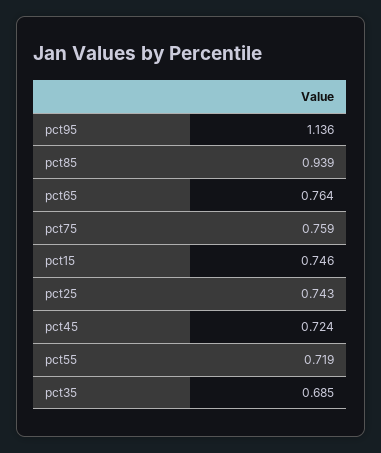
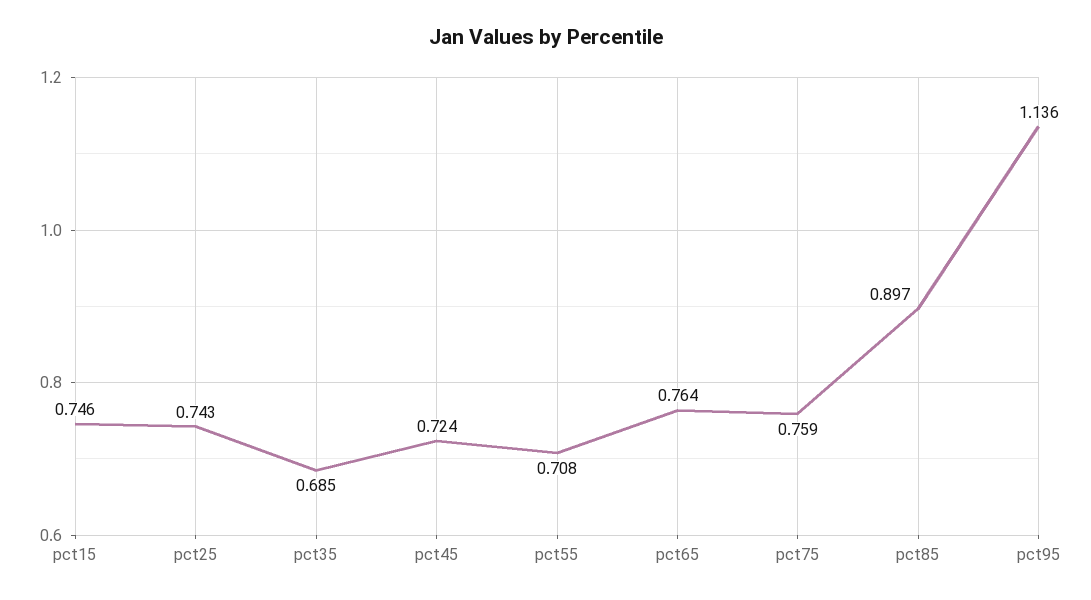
  {
    "pct95": 1.136,
-   "pct85": 0.939,
+   "pct85": 0.897,
    "pct65": 0.764,
    "pct75": 0.759,
    "pct15": 0.746,
    "pct25": 0.743,
    "pct45": 0.724,
-   "pct55": 0.719,
+   "pct55": 0.708,
    "pct35": 0.685
  }

